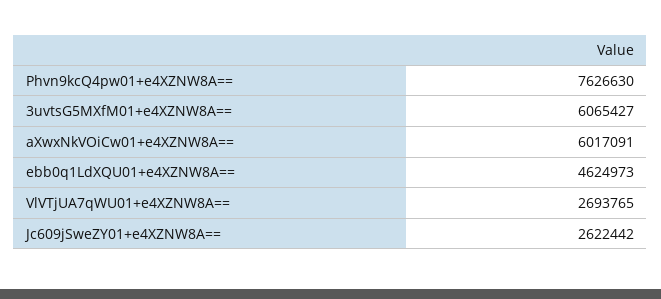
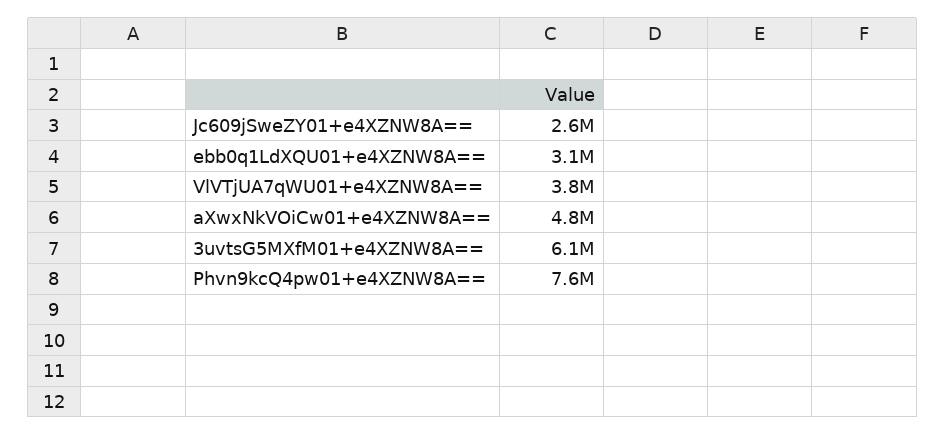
  {
    "Phvn9kcQ4pw01+e4XZNW8A==": 7626630,
    "3uvtsG5MXfM01+e4XZNW8A==": 6065427,
-   "aXwxNkVOiCw01+e4XZNW8A==": 6017091,
+   "aXwxNkVOiCw01+e4XZNW8A==": 4800000,
-   "ebb0q1LdXQU01+e4XZNW8A==": 4624973,
+   "ebb0q1LdXQU01+e4XZNW8A==": 3100000,
-   "VlVTjUA7qWU01+e4XZNW8A==": 2693765,
+   "VlVTjUA7qWU01+e4XZNW8A==": 3800000,
    "Jc609jSweZY01+e4XZNW8A==": 2622442
  }

